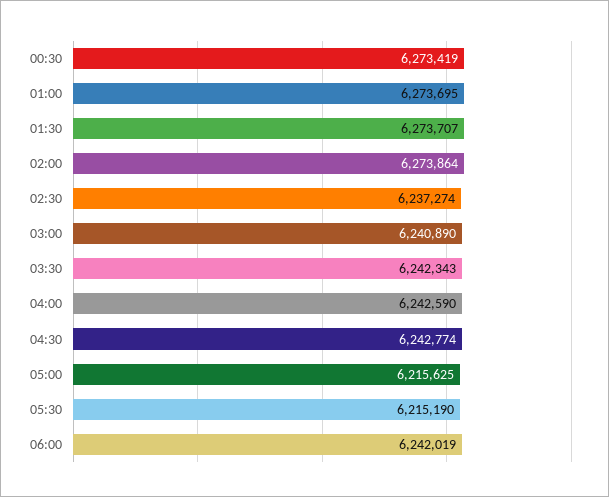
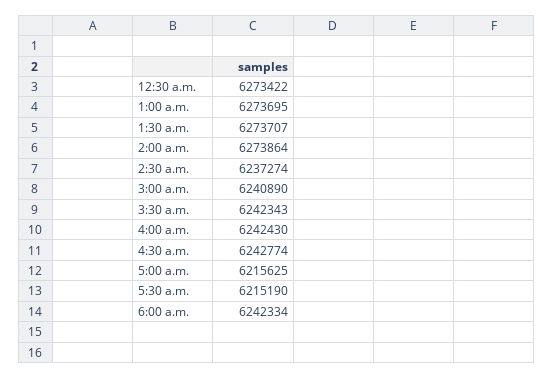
  {
-   "00:30": 6273419,
+   "00:30": 6273422,
    "01:00": 6273695,
    "01:30": 6273707,
    "02:00": 6273864,
    "02:30": 6237274,
    "03:00": 6240890,
    "03:30": 6242343,
-   "04:00": 6242590,
+   "04:00": 6242430,
    "04:30": 6242774,
    "05:00": 6215625,
    "05:30": 6215190,
-   "06:00": 6242019
+   "06:00": 6242334
  }

